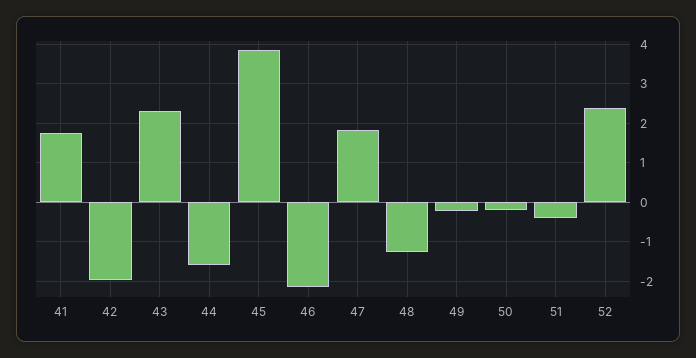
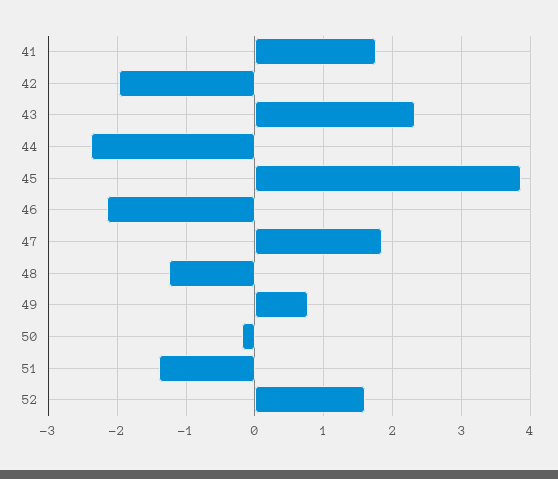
  {
    "41": 1.8,
    "42": -2,
    "43": 2.3,
-   "44": -1.6,
+   "44": -2.4,
    "45": 3.9,
    "46": -2.1,
    "47": 1.8,
    "48": -1.2,
-   "49": -0.2,
+   "49": 0.8,
    "50": -0.2,
-   "51": -0.4,
+   "51": -1.4,
-   "52": 2.4
+   "52": 1.6
  }

